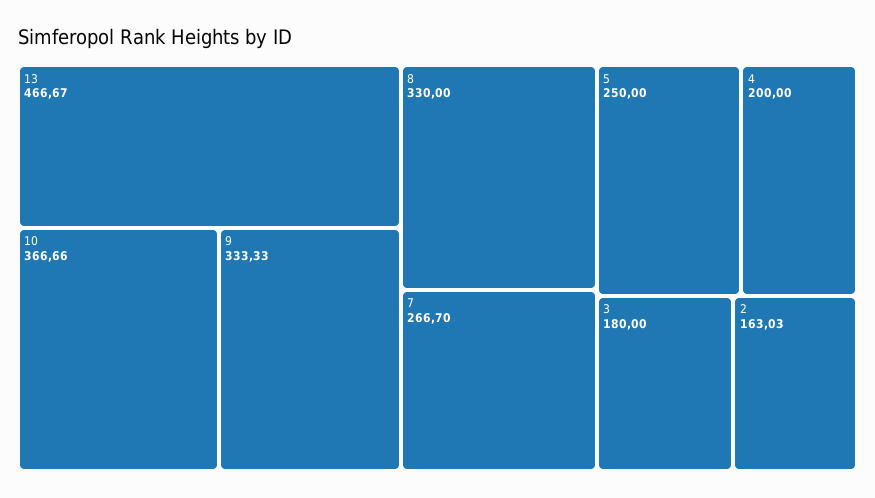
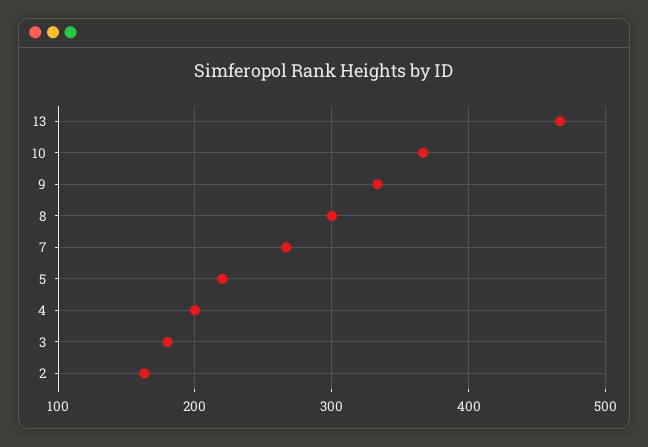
  {
    "13": 466.67,
    "10": 366.66,
    "9": 333.33,
-   "8": 330,
+   "8": 300,
    "7": 266.7,
-   "5": 250,
+   "5": 220,
    "4": 200,
    "3": 180,
    "2": 163.03
  }

